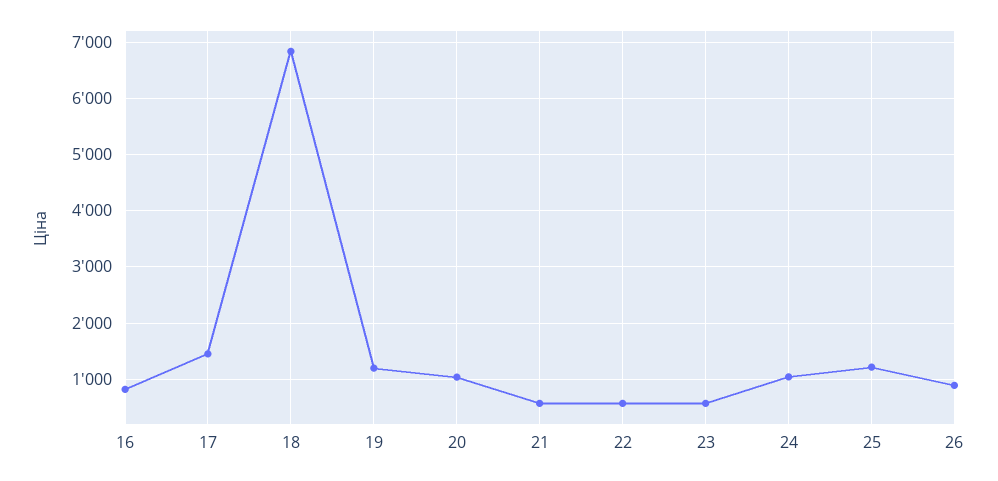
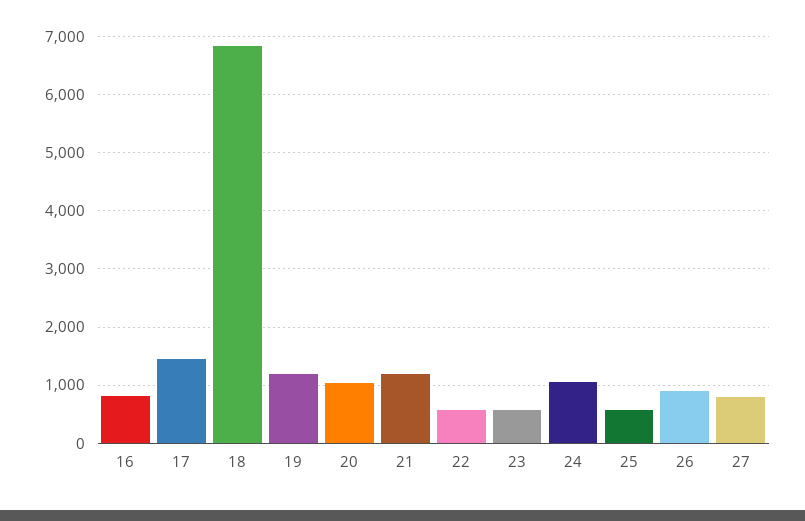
  {
    "16": 800,
    "17": 1400,
    "18": 6800,
    "19": 1200,
    "20": 1000,
-   "21": 600,
+   "21": 1200,
    "22": 600,
    "23": 600,
    "24": 1000,
-   "25": 1200,
+   "25": 600,
-   "26": 800
+   "26": 800,
+   "27": 800
  }

